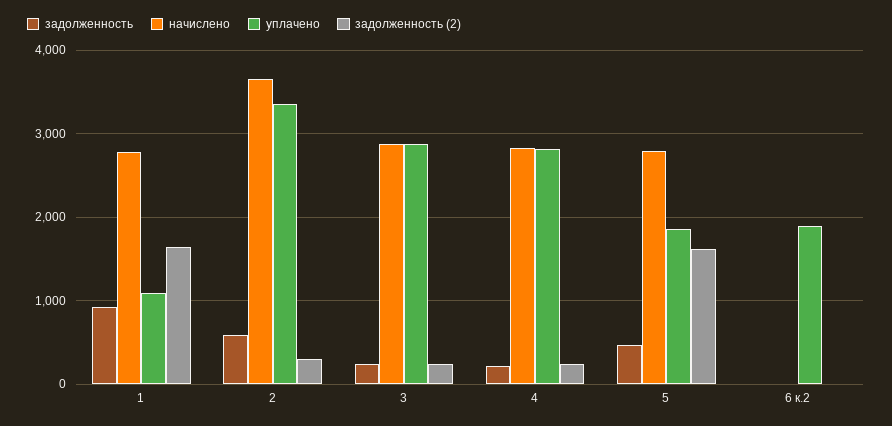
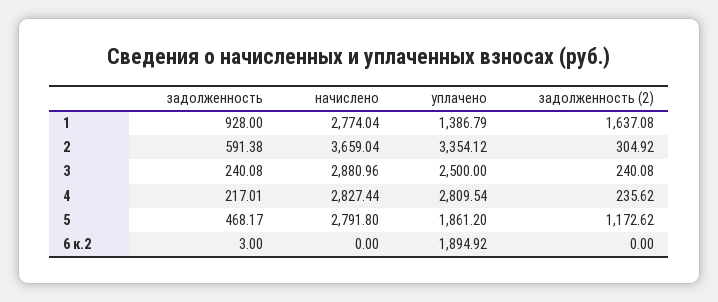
  {
    "задолженность": {
      "1": 928,
      "2": 591.38,
      "3": 240.08,
      "4": 217.01,
      "5": 468.17,
      "6 к.2": 3
    },
    "начислено": {
      "1": 2774.04,
      "2": 3659.04,
      "3": 2880.96,
      "4": 2827.44,
      "5": 2791.8,
      "6 к.2": 0
    },
    "уплачено": {
-     "1": 1100,
+     "1": 1386.79,
      "2": 3354.12,
-     "3": 2900,
+     "3": 2500,
      "4": 2809.54,
      "5": 1861.2,
      "6 к.2": 1894.92
    },
    "задолженность (2)": {
      "1": 1637.08,
      "2": 304.92,
      "3": 240.08,
      "4": 235.62,
-     "5": 1600,
+     "5": 1172.62,
      "6 к.2": 0
    }
  }

